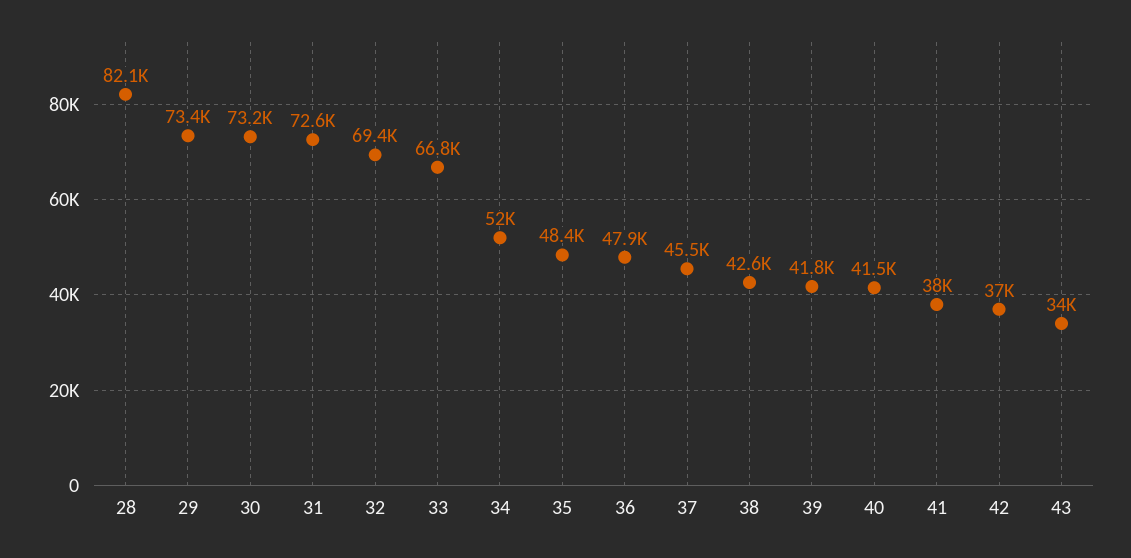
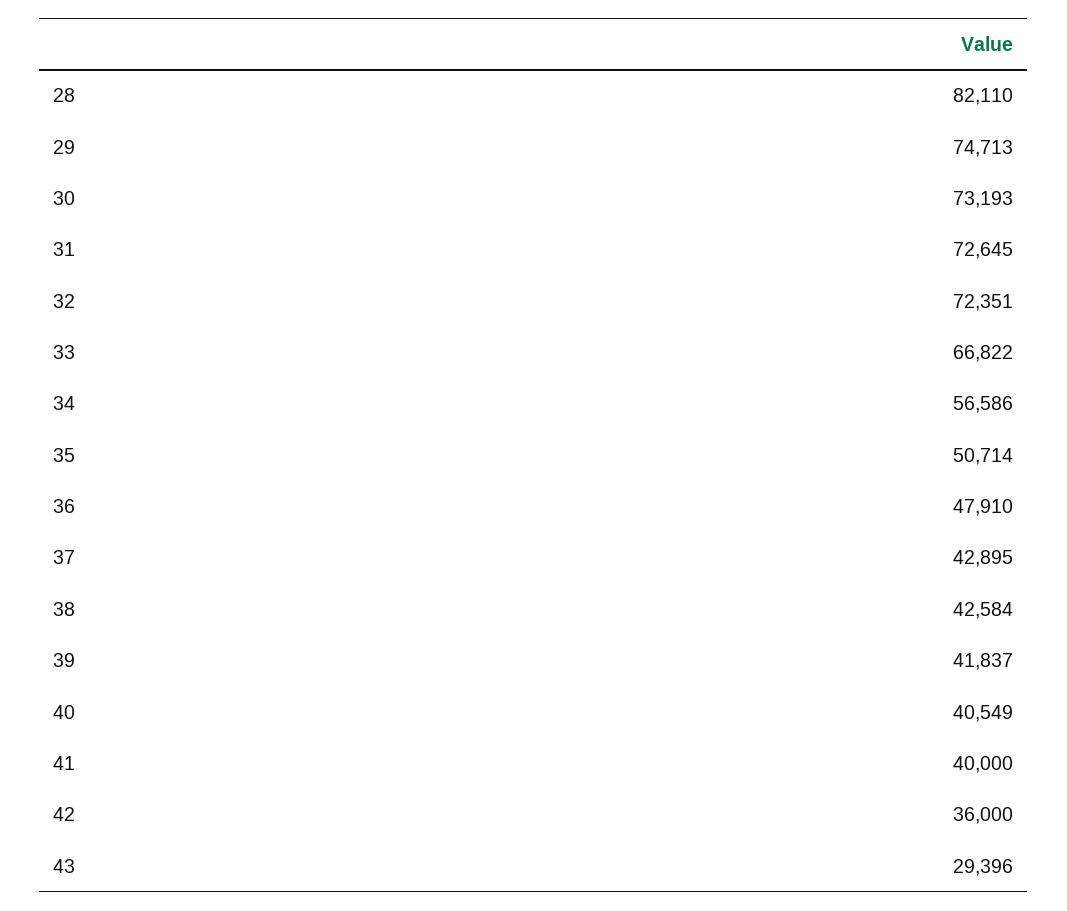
  {
    "28": 82110,
-   "29": 73400,
+   "29": 74713,
    "30": 73193,
    "31": 72645,
-   "32": 69400,
+   "32": 72351,
    "33": 66822,
-   "34": 52000,
+   "34": 56586,
-   "35": 48400,
+   "35": 50714,
    "36": 47910,
-   "37": 45500,
+   "37": 42895,
    "38": 42584,
    "39": 41837,
-   "40": 41500,
+   "40": 40549,
-   "41": 38000,
+   "41": 40000,
-   "42": 37000,
+   "42": 36000,
-   "43": 34000
+   "43": 29396
  }

